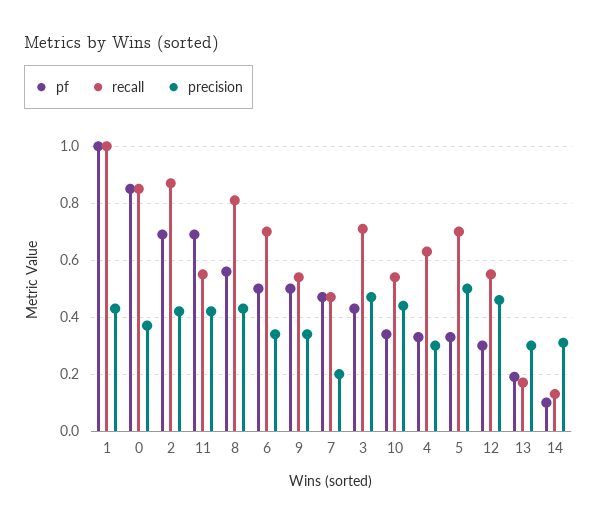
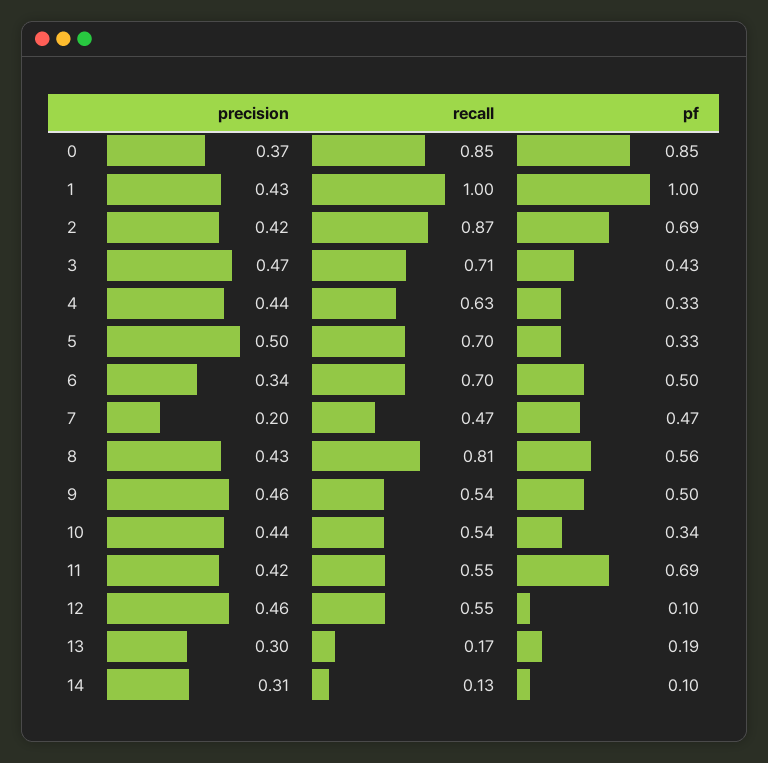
  {
    "pf": {
      "1": 1,
      "0": 0.85,
      "2": 0.69,
      "11": 0.69,
      "8": 0.56,
      "6": 0.5,
      "9": 0.5,
      "7": 0.47,
      "3": 0.43,
      "10": 0.34,
      "4": 0.33,
      "5": 0.33,
-     "12": 0.3,
+     "12": 0.1,
      "13": 0.19,
      "14": 0.1
    },
    "recall": {
      "1": 1,
      "0": 0.85,
      "2": 0.87,
      "11": 0.55,
      "8": 0.81,
      "6": 0.7,
      "9": 0.54,
      "7": 0.47,
      "3": 0.71,
      "10": 0.54,
      "4": 0.63,
      "5": 0.7,
      "12": 0.55,
      "13": 0.17,
      "14": 0.13
    },
    "precision": {
      "1": 0.43,
      "0": 0.37,
      "2": 0.42,
      "11": 0.42,
      "8": 0.43,
      "6": 0.34,
-     "9": 0.35,
+     "9": 0.46,
      "7": 0.2,
      "3": 0.47,
      "10": 0.44,
-     "4": 0.3,
+     "4": 0.44,
      "5": 0.5,
      "12": 0.46,
      "13": 0.3,
      "14": 0.31
    }
  }

